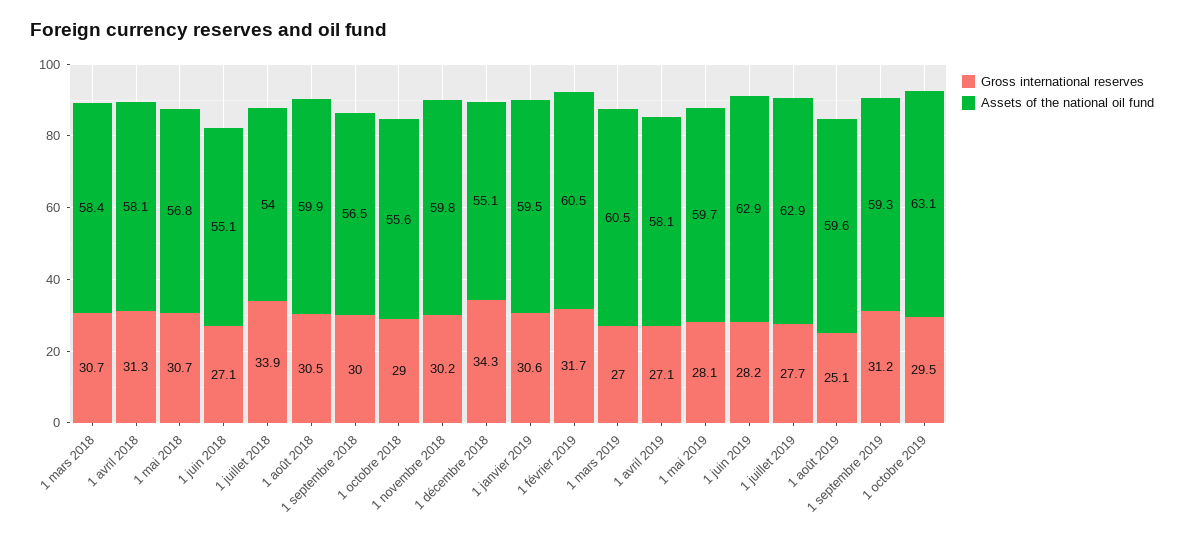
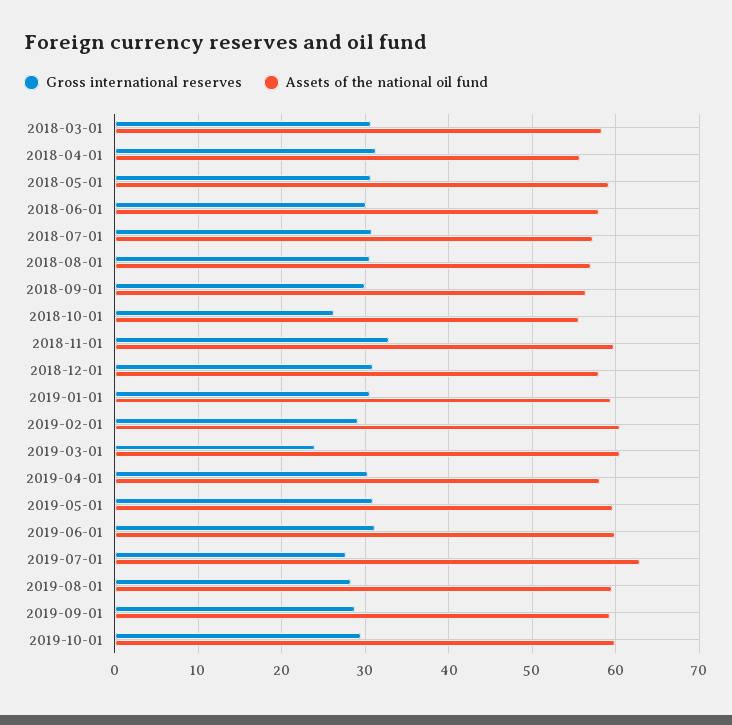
  {
    "Gross international reserves": {
      "1 mars 2018": 30.7,
      "1 avril 2018": 31.3,
      "1 mai 2018": 30.7,
-     "1 juin 2018": 27.1,
+     "1 juin 2018": 30,
-     "1 juillet 2018": 33.9,
+     "1 juillet 2018": 31,
      "1 août 2018": 30.5,
      "1 septembre 2018": 30,
-     "1 octobre 2018": 29,
+     "1 octobre 2018": 26,
-     "1 novembre 2018": 30.2,
+     "1 novembre 2018": 33,
-     "1 décembre 2018": 34.3,
+     "1 décembre 2018": 31,
      "1 janvier 2019": 30.6,
-     "1 février 2019": 31.7,
+     "1 février 2019": 29,
-     "1 mars 2019": 27,
+     "1 mars 2019": 24,
-     "1 avril 2019": 27.1,
+     "1 avril 2019": 30,
-     "1 mai 2019": 28.1,
+     "1 mai 2019": 31,
-     "1 juin 2019": 28.2,
+     "1 juin 2019": 31,
      "1 juillet 2019": 27.7,
-     "1 août 2019": 25.1,
+     "1 août 2019": 28,
-     "1 septembre 2019": 31.2,
+     "1 septembre 2019": 29,
      "1 octobre 2019": 29.5
    },
    "Assets of the national oil fund": {
      "1 mars 2018": 58.4,
-     "1 avril 2018": 58.1,
+     "1 avril 2018": 56,
-     "1 mai 2018": 56.8,
+     "1 mai 2018": 59,
-     "1 juin 2018": 55.1,
+     "1 juin 2018": 58,
-     "1 juillet 2018": 54,
+     "1 juillet 2018": 57,
-     "1 août 2018": 59.9,
+     "1 août 2018": 57,
      "1 septembre 2018": 56.5,
      "1 octobre 2018": 55.6,
      "1 novembre 2018": 59.8,
-     "1 décembre 2018": 55.1,
+     "1 décembre 2018": 58,
      "1 janvier 2019": 59.5,
      "1 février 2019": 60.5,
      "1 mars 2019": 60.5,
      "1 avril 2019": 58.1,
      "1 mai 2019": 59.7,
-     "1 juin 2019": 62.9,
+     "1 juin 2019": 60,
      "1 juillet 2019": 62.9,
      "1 août 2019": 59.6,
      "1 septembre 2019": 59.3,
-     "1 octobre 2019": 63.1
+     "1 octobre 2019": 60
    }
  }

